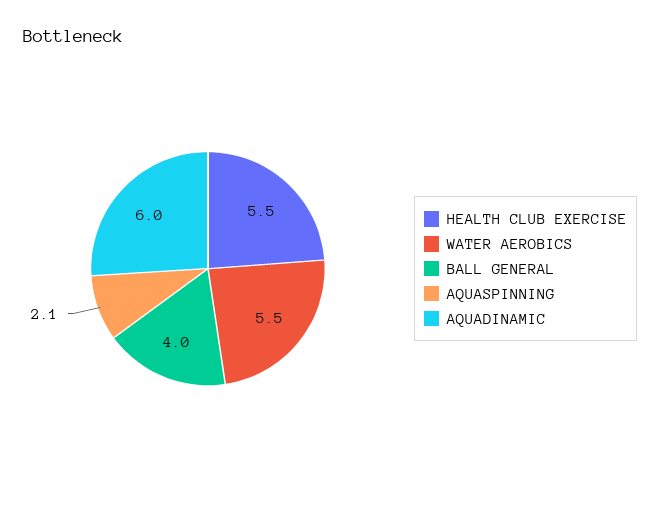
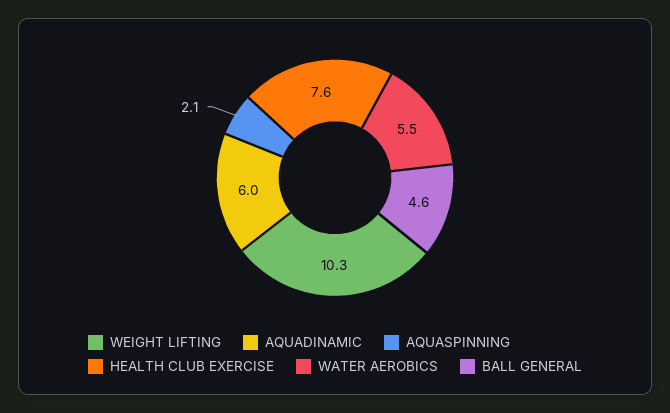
  {
-   "HEALTH CLUB EXERCISE": 5.5,
+   "HEALTH CLUB EXERCISE": 7.6,
    "WATER AEROBICS": 5.5,
-   "BALL GENERAL": 4,
+   "BALL GENERAL": 4.6,
    "AQUASPINNING": 2.1,
-   "AQUADINAMIC": 6
+   "AQUADINAMIC": 6,
+   "WEIGHT LIFTING": 10.3
  }

